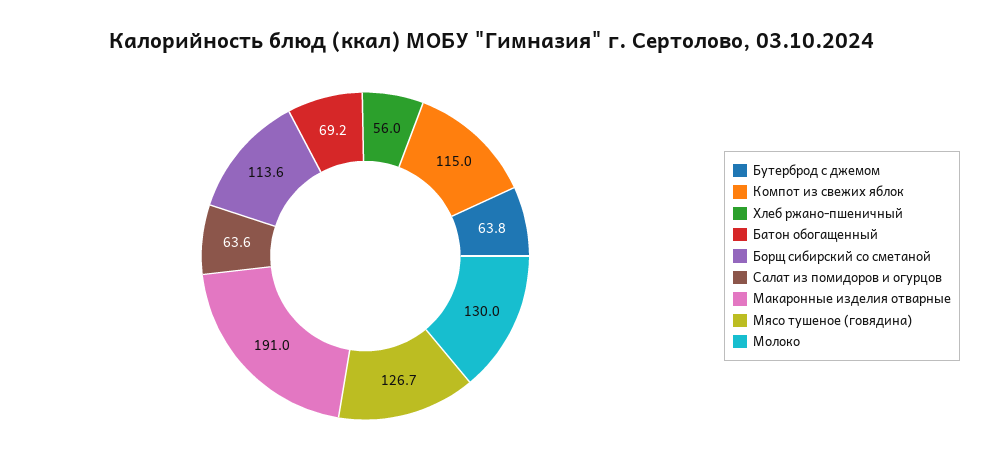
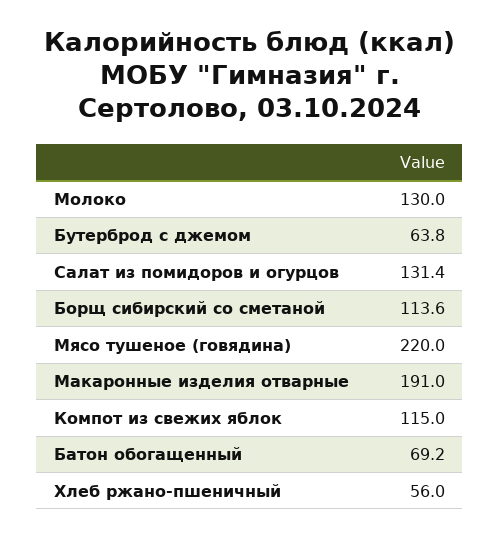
  {
    "Бутерброд с джемом": 63.8,
    "Компот из свежих яблок": 115,
    "Хлеб ржано-пшеничный": 56,
    "Батон обогащенный": 69.2,
    "Борщ сибирский со сметаной": 113.6,
-   "Салат из помидоров и огурцов": 63.6,
+   "Салат из помидоров и огурцов": 131.4,
    "Макаронные изделия отварные": 191,
-   "Мясо тушеное (говядина)": 126.7,
+   "Мясо тушеное (говядина)": 220,
    "Молоко": 130
  }

